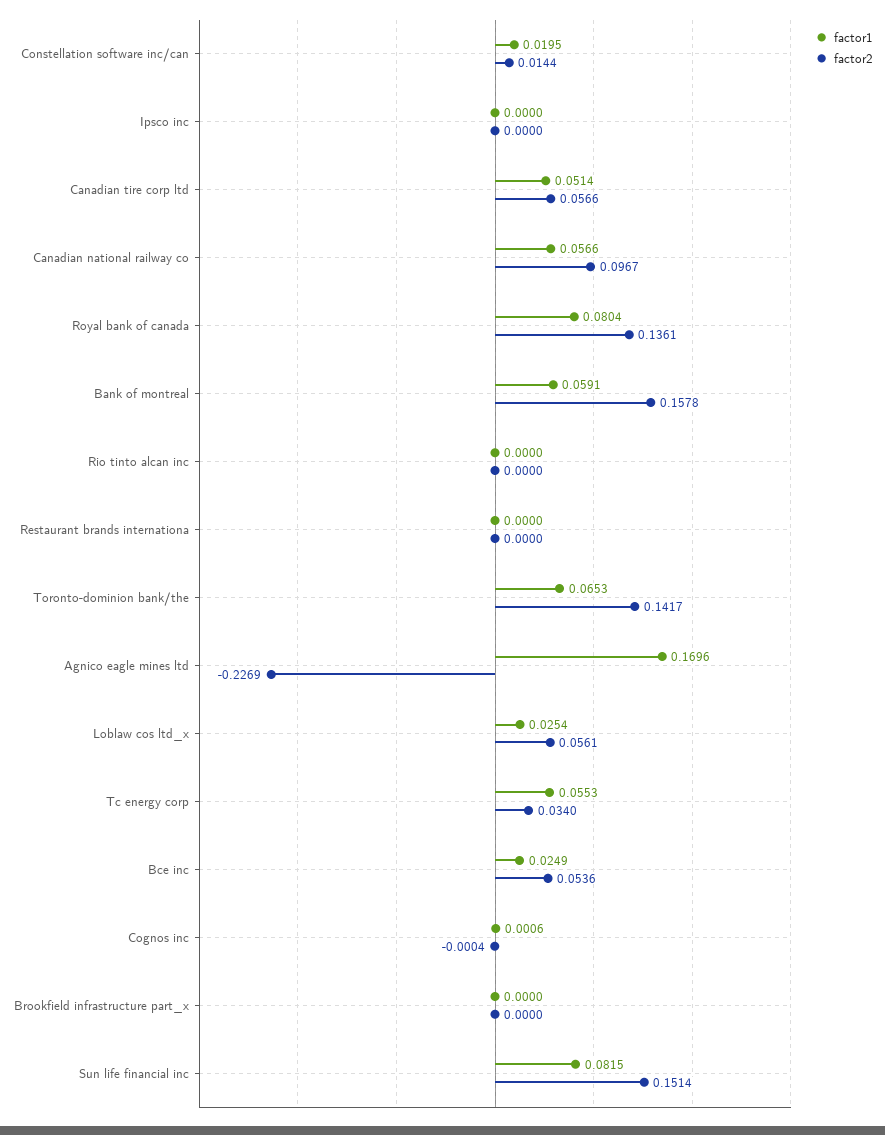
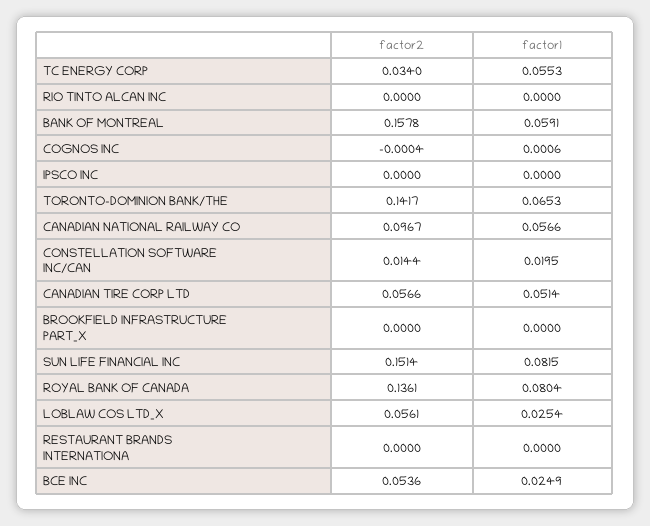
  {
    "factor1": {
      "Constellation software inc/can": 0.0195,
      "Ipsco inc": 0,
      "Canadian tire corp ltd": 0.0514,
      "Canadian national railway co": 0.0566,
      "Royal bank of canada": 0.0804,
      "Bank of montreal": 0.0591,
      "Rio tinto alcan inc": 0,
      "Restaurant brands internationa": 0,
      "Toronto-dominion bank/the": 0.0653,
-     "Agnico eagle mines ltd": 0.1696,
      "Loblaw cos ltd_x": 0.0254,
      "Tc energy corp": 0.0553,
      "Bce inc": 0.0249,
      "Cognos inc": 0.0006,
      "Brookfield infrastructure part_x": 0,
      "Sun life financial inc": 0.0815
    },
    "factor2": {
      "Constellation software inc/can": 0.0144,
      "Ipsco inc": 0,
      "Canadian tire corp ltd": 0.0566,
      "Canadian national railway co": 0.0967,
      "Royal bank of canada": 0.1361,
      "Bank of montreal": 0.1578,
      "Rio tinto alcan inc": 0,
      "Restaurant brands internationa": 0,
      "Toronto-dominion bank/the": 0.1417,
-     "Agnico eagle mines ltd": -0.2269,
      "Loblaw cos ltd_x": 0.0561,
      "Tc energy corp": 0.034,
      "Bce inc": 0.0536,
      "Cognos inc": -0.0004,
      "Brookfield infrastructure part_x": 0,
      "Sun life financial inc": 0.1514
    }
  }

